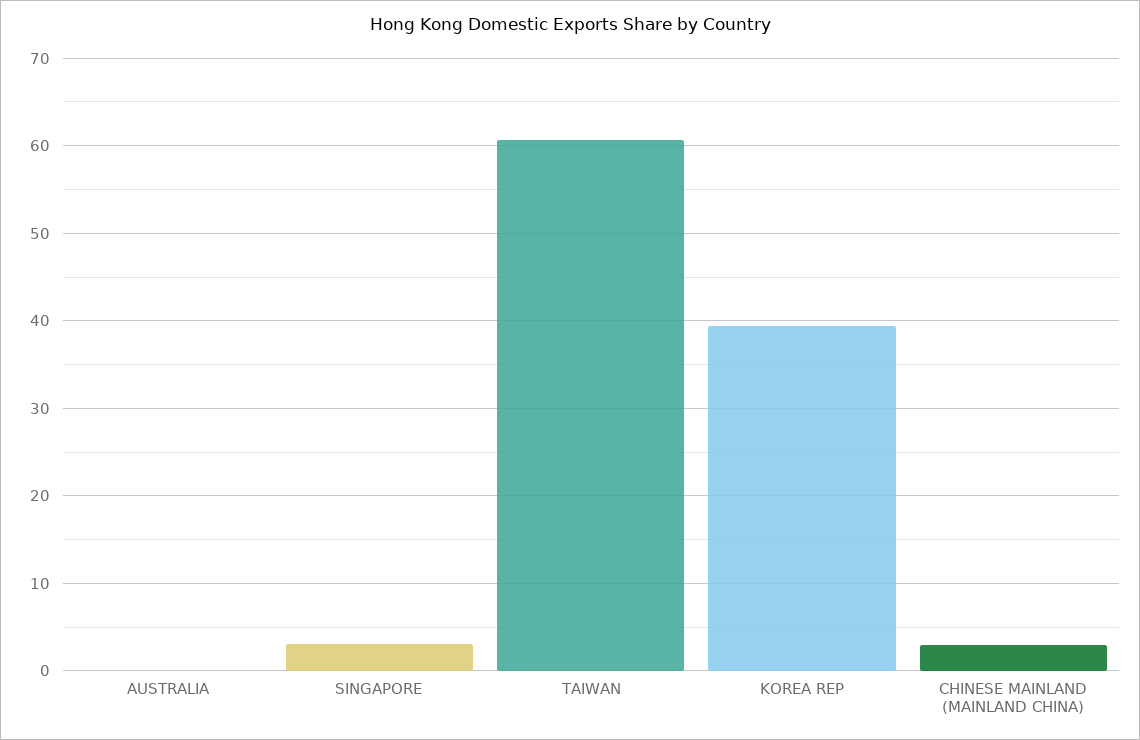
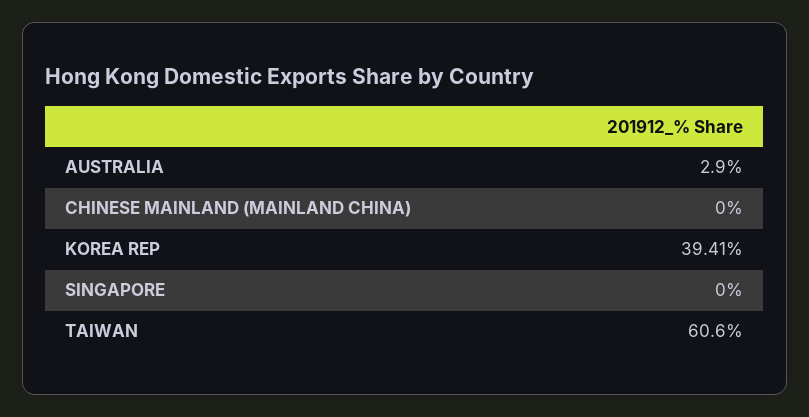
  {
-   "AUSTRALIA": 0,
+   "AUSTRALIA": 2.9,
-   "SINGAPORE": 3,
+   "SINGAPORE": 0,
    "TAIWAN": 60.6,
    "KOREA REP": 39.41,
-   "CHINESE MAINLAND (MAINLAND CHINA)": 3
+   "CHINESE MAINLAND (MAINLAND CHINA)": 0
  }

